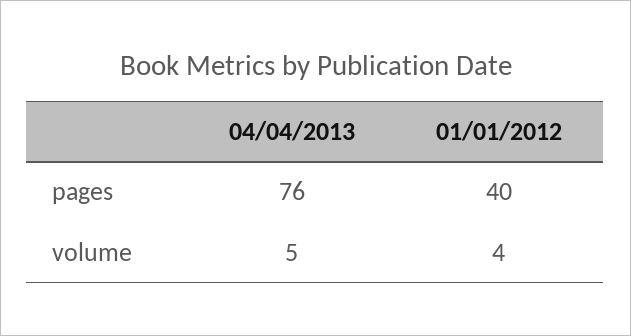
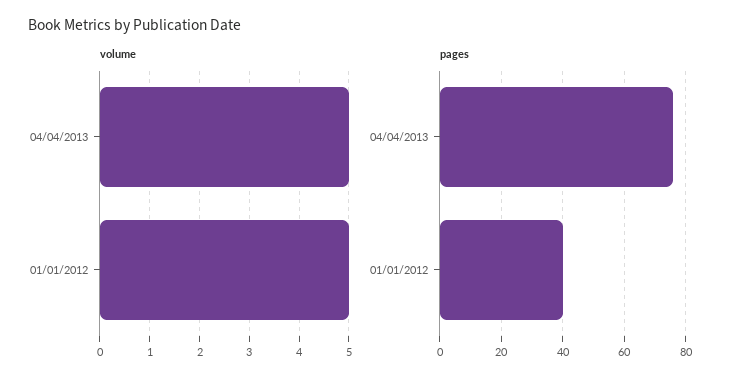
  {
    "pages": {
      "04/04/2013": 76,
      "01/01/2012": 40
    },
    "volume": {
      "04/04/2013": 5,
-     "01/01/2012": 4
+     "01/01/2012": 5
    }
  }

